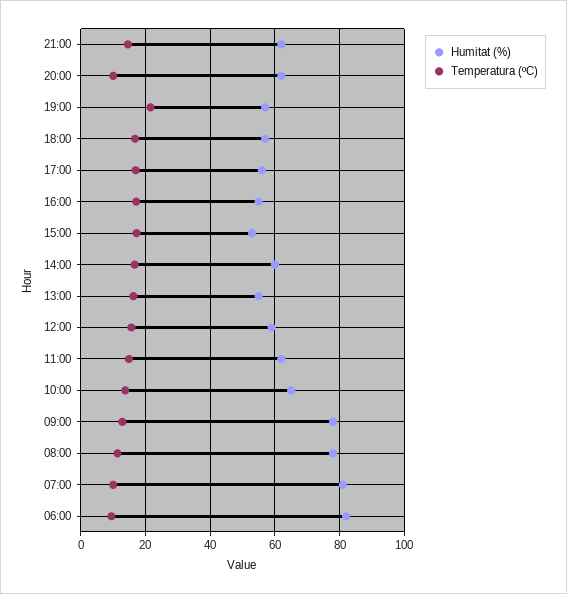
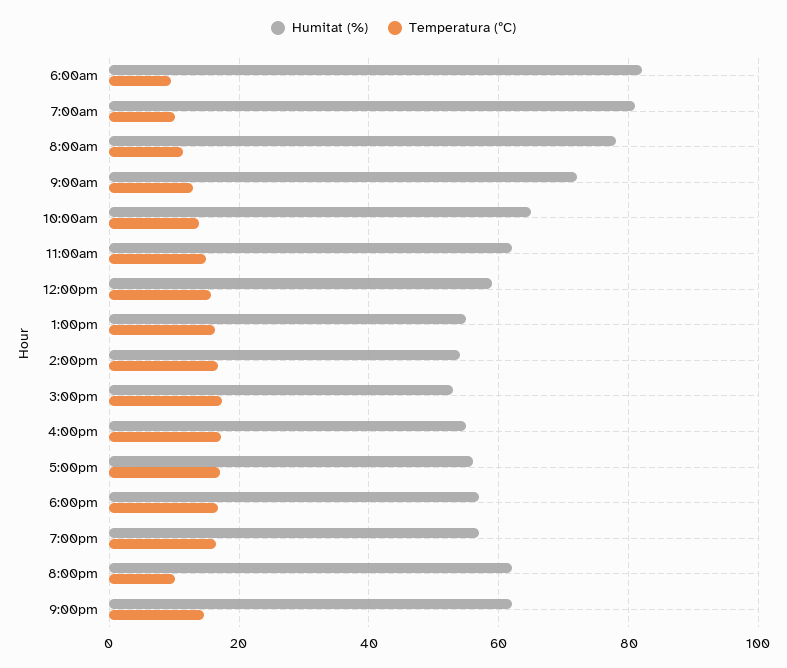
  {
    "Humitat (%)": {
      "21:00": 62,
      "20:00": 62,
      "19:00": 58,
      "18:00": 58,
      "17:00": 56,
      "16:00": 56,
      "15:00": 54,
-     "14:00": 60,
+     "14:00": 54,
      "13:00": 56,
      "12:00": 60,
      "11:00": 62,
      "10:00": 66,
-     "09:00": 78,
+     "09:00": 72,
      "08:00": 78,
      "07:00": 82,
      "06:00": 82
    },
    "Temperatura (ºC)": {
      "21:00": 14,
      "20:00": 10,
-     "19:00": 22,
+     "19:00": 16,
      "18:00": 16,
      "17:00": 18,
      "16:00": 18,
      "15:00": 18,
      "14:00": 16,
      "13:00": 16,
      "12:00": 16,
      "11:00": 14,
      "10:00": 14,
      "09:00": 12,
      "08:00": 12,
      "07:00": 10,
      "06:00": 10
    }
  }

